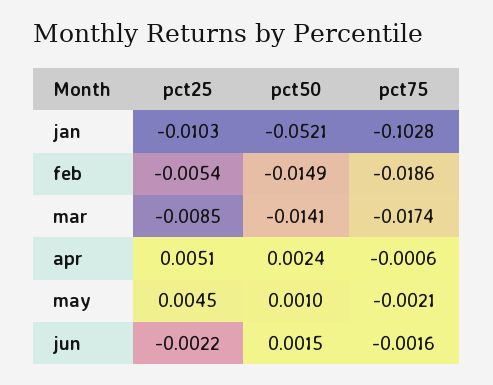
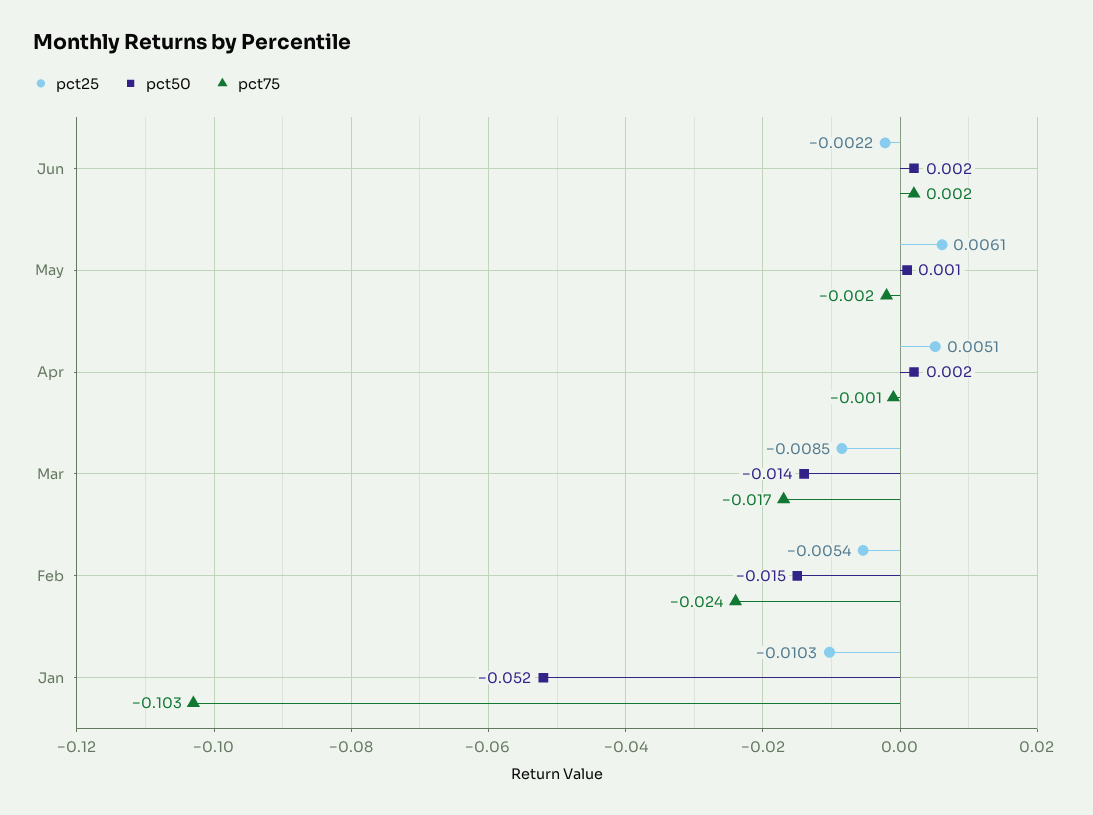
  {
    "pct25": {
      "jan": -0.0103,
      "feb": -0.0054,
      "mar": -0.0085,
      "apr": 0.0051,
-     "may": 0.0045,
+     "may": 0.0061,
      "jun": -0.0022
    },
    "pct50": {
      "jan": -0.0521,
      "feb": -0.0149,
      "mar": -0.0141,
      "apr": 0.0024,
      "may": 0.001,
      "jun": 0.0015
    },
    "pct75": {
      "jan": -0.1028,
-     "feb": -0.0186,
+     "feb": -0.024,
      "mar": -0.0174,
      "apr": -0.0006,
      "may": -0.0021,
-     "jun": -0.0016
+     "jun": 0.002
    }
  }

